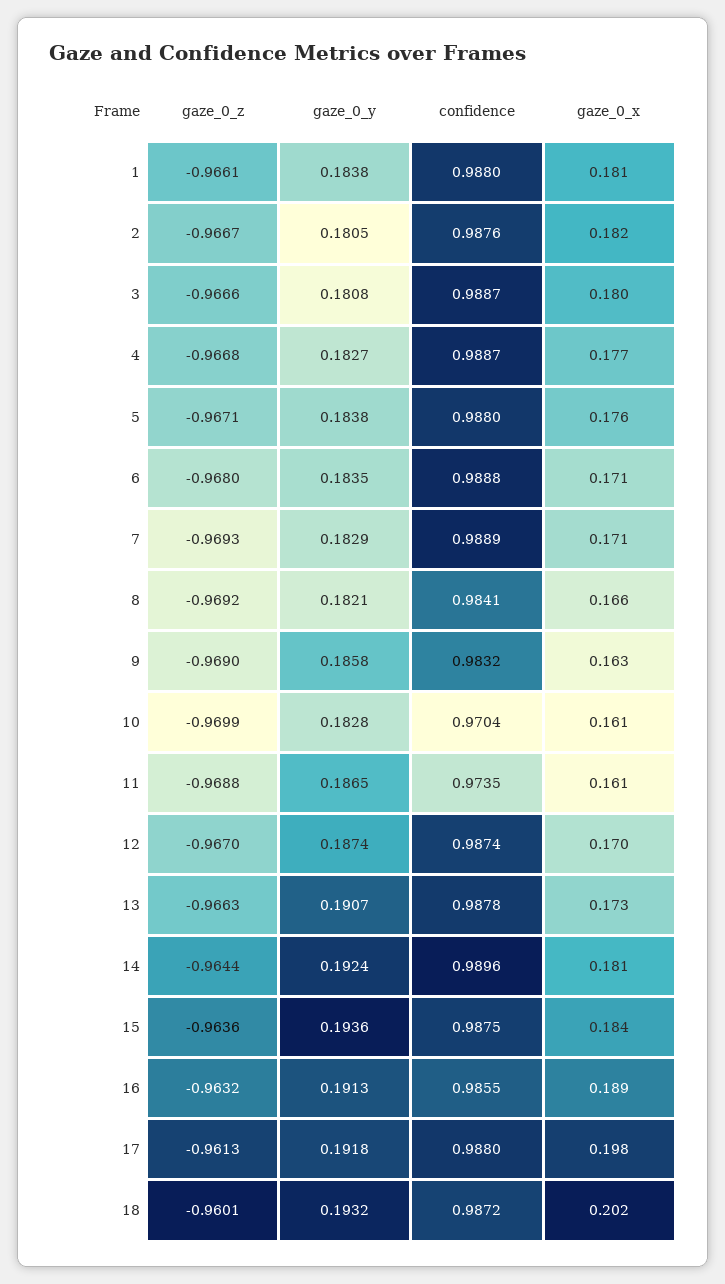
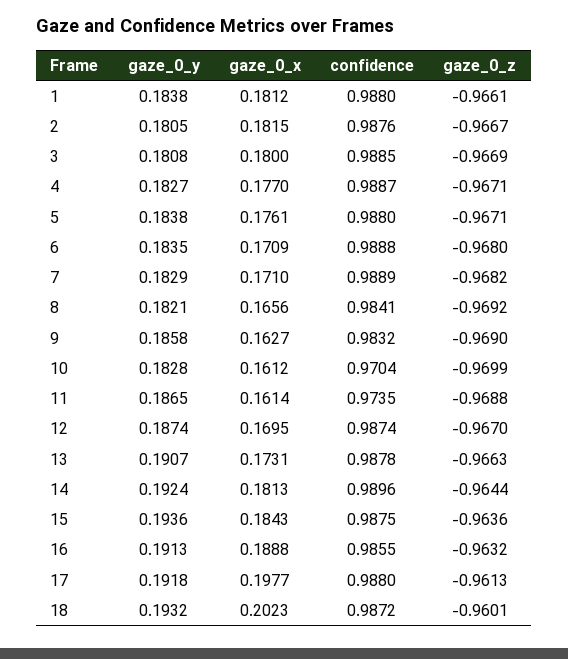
  {
    "gaze_0_z": {
      "1": -0.9661,
      "2": -0.9667,
-     "3": -0.9666,
+     "3": -0.9669,
-     "4": -0.9668,
+     "4": -0.9671,
      "5": -0.9671,
      "6": -0.968,
-     "7": -0.9693,
+     "7": -0.9682,
      "8": -0.9692,
      "9": -0.969,
      "10": -0.9699,
      "11": -0.9688,
      "12": -0.967,
      "13": -0.9663,
      "14": -0.9644,
      "15": -0.9636,
      "16": -0.9632,
      "17": -0.9613,
      "18": -0.9601
    },
    "gaze_0_y": {
      "1": 0.1838,
      "2": 0.1805,
      "3": 0.1808,
      "4": 0.1827,
      "5": 0.1838,
      "6": 0.1835,
      "7": 0.1829,
      "8": 0.1821,
      "9": 0.1858,
      "10": 0.1828,
      "11": 0.1865,
      "12": 0.1874,
      "13": 0.1907,
      "14": 0.1924,
      "15": 0.1936,
      "16": 0.1913,
      "17": 0.1918,
      "18": 0.1932
    },
    "confidence": {
      "1": 0.988,
      "2": 0.9876,
-     "3": 0.9887,
+     "3": 0.9885,
      "4": 0.9887,
      "5": 0.988,
      "6": 0.9888,
      "7": 0.9889,
      "8": 0.9841,
      "9": 0.9832,
      "10": 0.9704,
      "11": 0.9735,
      "12": 0.9874,
      "13": 0.9878,
      "14": 0.9896,
      "15": 0.9875,
      "16": 0.9855,
      "17": 0.988,
      "18": 0.9872
    },
    "gaze_0_x": {
      "1": 0.1812,
      "2": 0.1815,
      "3": 0.18,
      "4": 0.177,
      "5": 0.1761,
      "6": 0.1709,
      "7": 0.171,
      "8": 0.1656,
      "9": 0.1627,
      "10": 0.1612,
      "11": 0.1614,
      "12": 0.1695,
      "13": 0.1731,
      "14": 0.1813,
      "15": 0.1843,
      "16": 0.1888,
      "17": 0.1977,
      "18": 0.2023
    }
  }

